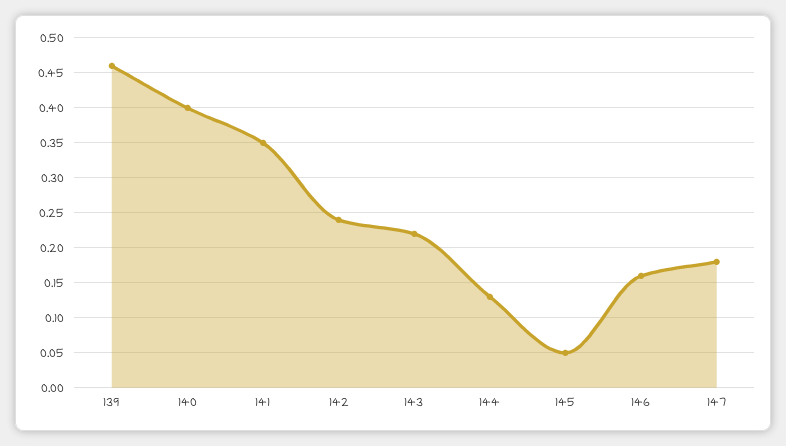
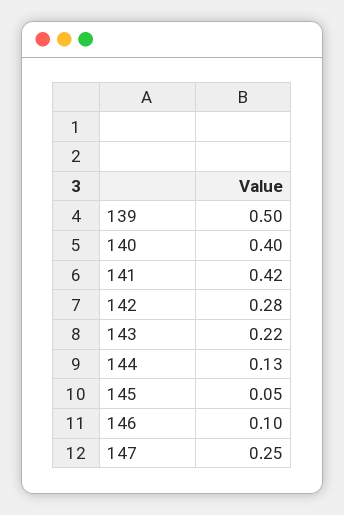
  {
-   "139": 0.46,
+   "139": 0.5,
    "140": 0.4,
-   "141": 0.35,
+   "141": 0.42,
-   "142": 0.24,
+   "142": 0.28,
    "143": 0.22,
    "144": 0.13,
    "145": 0.05,
-   "146": 0.16,
+   "146": 0.1,
-   "147": 0.18
+   "147": 0.25
  }

